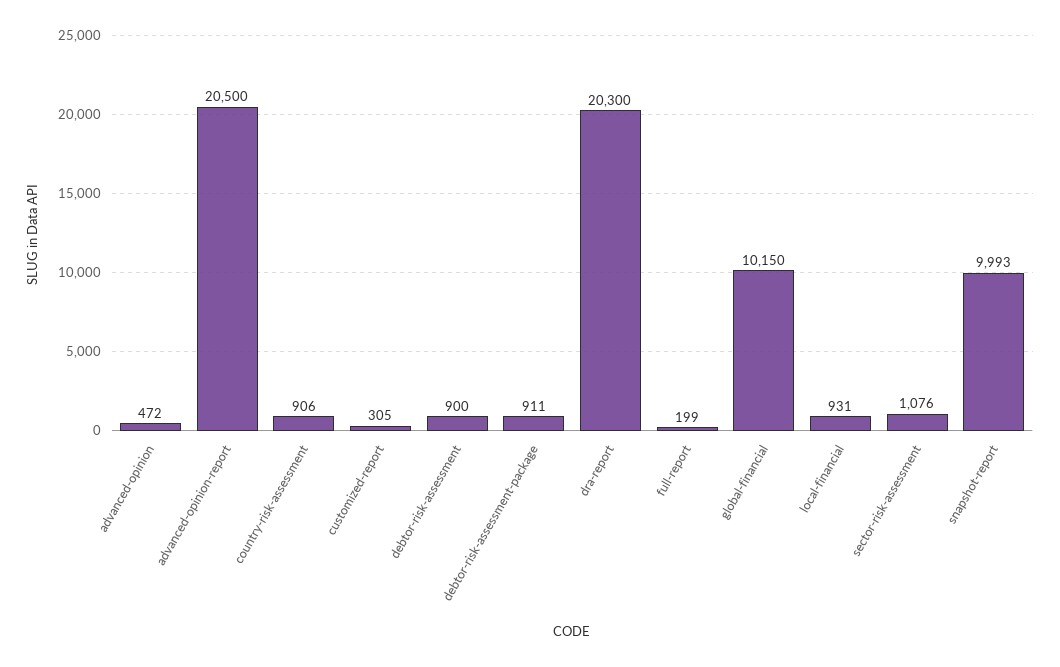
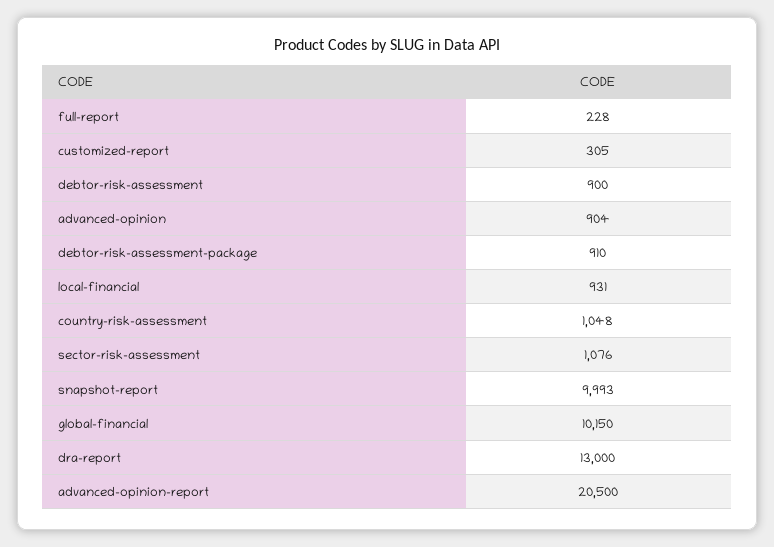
  {
-   "advanced-opinion": 472,
+   "advanced-opinion": 904,
    "advanced-opinion-report": 20500,
-   "country-risk-assessment": 906,
+   "country-risk-assessment": 1048,
    "customized-report": 305,
    "debtor-risk-assessment": 900,
-   "debtor-risk-assessment-package": 911,
+   "debtor-risk-assessment-package": 910,
-   "dra-report": 20300,
+   "dra-report": 13000,
-   "full-report": 199,
+   "full-report": 228,
    "global-financial": 10150,
    "local-financial": 931,
    "sector-risk-assessment": 1076,
    "snapshot-report": 9993
  }

